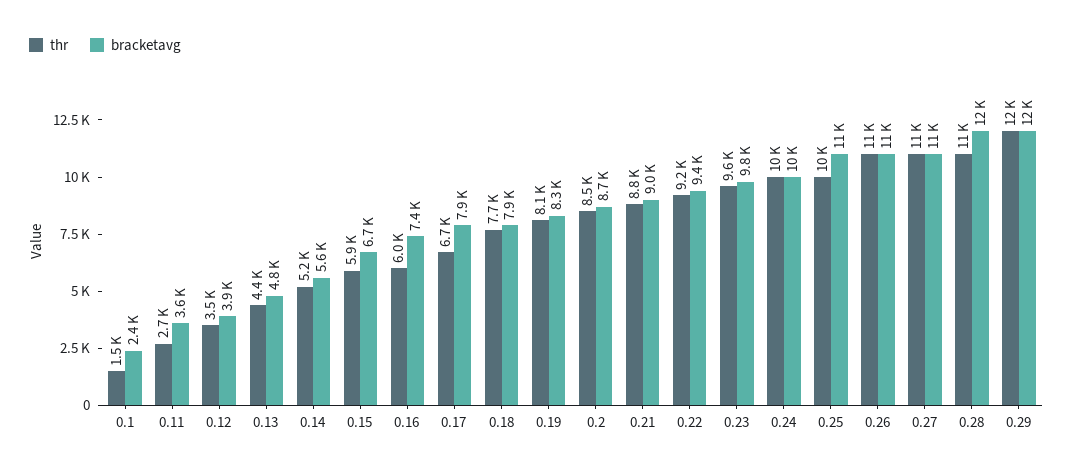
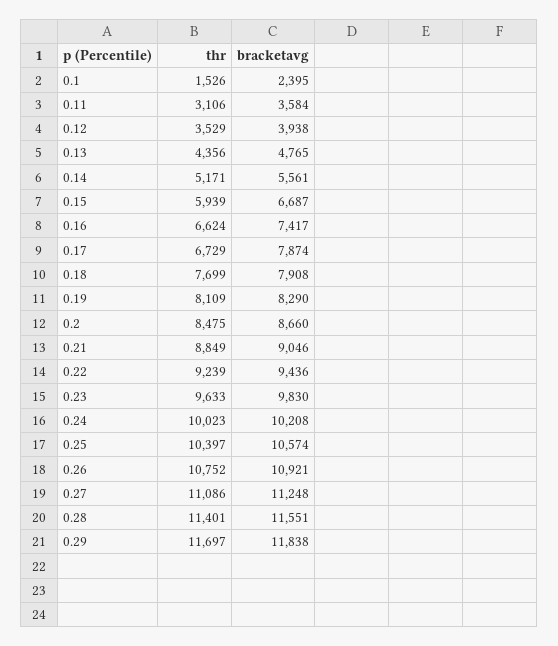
  {
    "thr": {
      "0.1": 1526,
-     "0.11": 2700,
+     "0.11": 3106,
      "0.12": 3529,
      "0.13": 4356,
      "0.14": 5171,
      "0.15": 5939,
-     "0.16": 6000,
+     "0.16": 6624,
      "0.17": 6729,
      "0.18": 7699,
      "0.19": 8109,
      "0.2": 8475,
      "0.21": 8849,
      "0.22": 9239,
      "0.23": 9633,
      "0.24": 10023,
      "0.25": 10397,
      "0.26": 10752,
      "0.27": 11086,
      "0.28": 11401,
      "0.29": 11697
    },
    "bracketavg": {
      "0.1": 2395,
      "0.11": 3584,
      "0.12": 3938,
      "0.13": 4765,
      "0.14": 5561,
      "0.15": 6687,
      "0.16": 7417,
      "0.17": 7874,
      "0.18": 7908,
      "0.19": 8290,
      "0.2": 8660,
      "0.21": 9046,
      "0.22": 9436,
      "0.23": 9830,
      "0.24": 10208,
      "0.25": 10574,
      "0.26": 10921,
      "0.27": 11248,
      "0.28": 11551,
      "0.29": 11838
    }
  }

